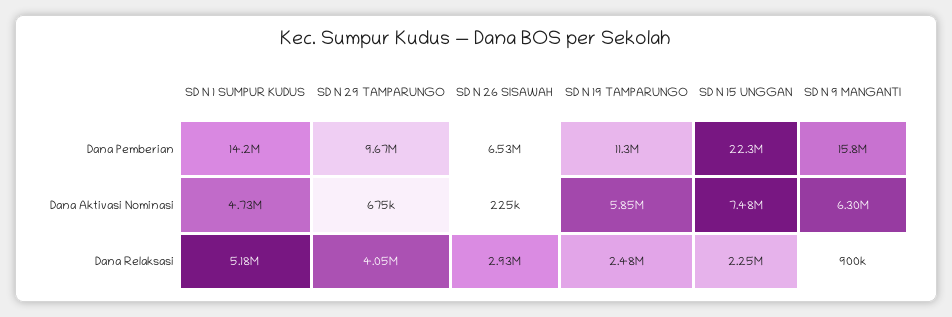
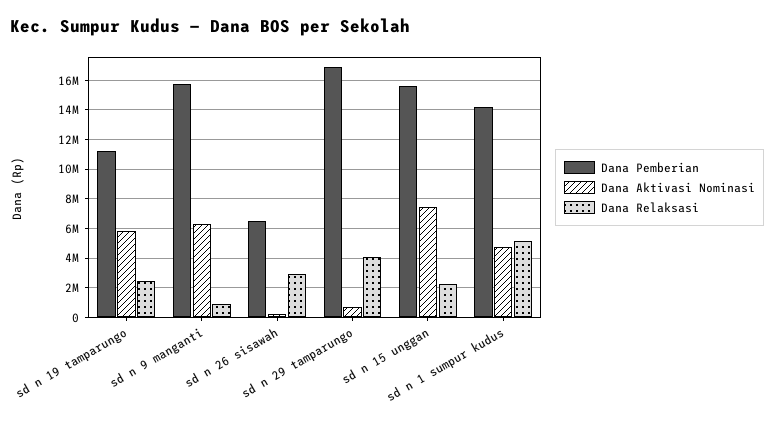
  {
    "Dana Pemberian": {
      "SD N 1 SUMPUR KUDUS": 14200000,
-     "SD N 29 TAMPARUNGO": 9670000,
+     "SD N 29 TAMPARUNGO": 17000000,
      "SD N 26 SISAWAH": 6530000,
      "SD N 19 TAMPARUNGO": 11300000,
-     "SD N 15 UNGGAN": 22300000,
+     "SD N 15 UNGGAN": 15500000,
      "SD N 9 MANGANTI": 15800000
    },
    "Dana Aktivasi Nominasi": {
      "SD N 1 SUMPUR KUDUS": 4730000,
      "SD N 29 TAMPARUNGO": 675000,
      "SD N 26 SISAWAH": 225000,
      "SD N 19 TAMPARUNGO": 5850000,
      "SD N 15 UNGGAN": 7480000,
      "SD N 9 MANGANTI": 6300000
    },
    "Dana Relaksasi": {
      "SD N 1 SUMPUR KUDUS": 5180000,
      "SD N 29 TAMPARUNGO": 4050000,
      "SD N 26 SISAWAH": 2930000,
      "SD N 19 TAMPARUNGO": 2480000,
      "SD N 15 UNGGAN": 2250000,
      "SD N 9 MANGANTI": 900000
    }
  }

